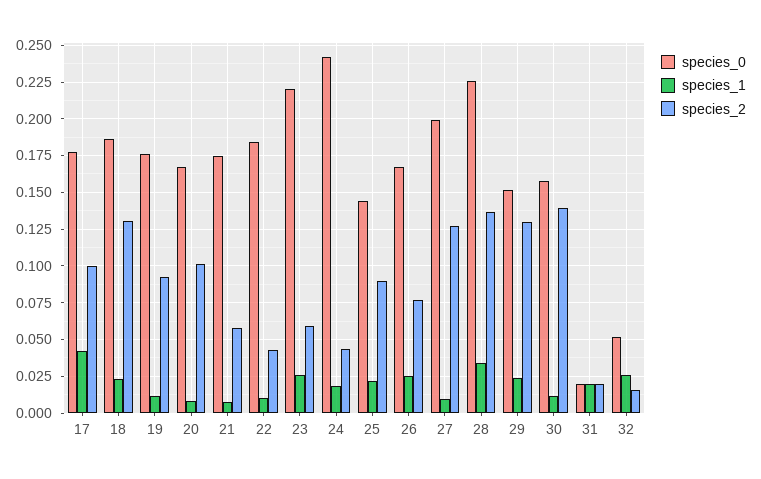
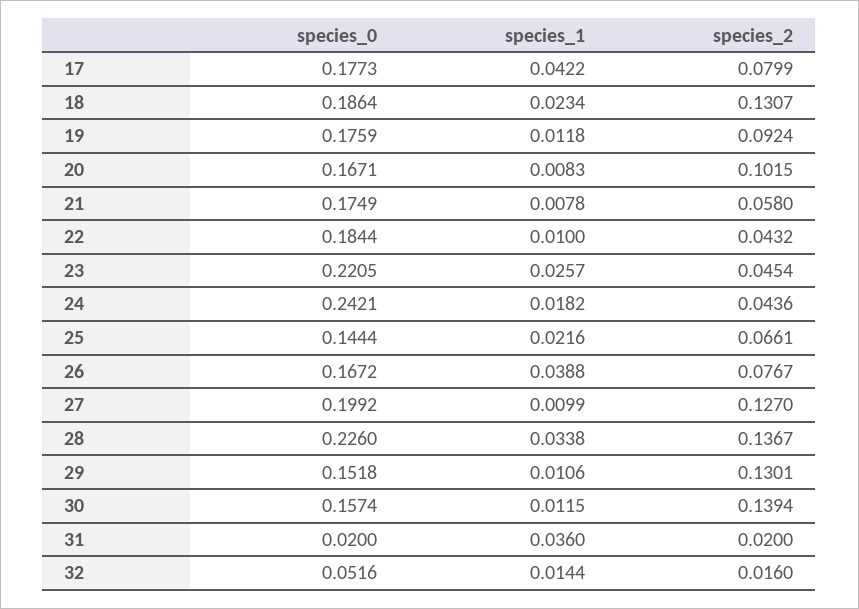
  {
    "species_0": {
      "17": 0.1773,
      "18": 0.1864,
      "19": 0.1759,
      "20": 0.1671,
      "21": 0.1749,
      "22": 0.1844,
      "23": 0.2205,
      "24": 0.2421,
      "25": 0.1444,
      "26": 0.1672,
      "27": 0.1992,
      "28": 0.226,
      "29": 0.1518,
      "30": 0.1574,
      "31": 0.02,
      "32": 0.0516
    },
    "species_1": {
      "17": 0.0422,
      "18": 0.0234,
      "19": 0.0118,
      "20": 0.0083,
      "21": 0.0078,
      "22": 0.01,
      "23": 0.0257,
      "24": 0.0182,
      "25": 0.0216,
-     "26": 0.025,
+     "26": 0.0388,
      "27": 0.0099,
      "28": 0.0338,
-     "29": 0.025,
+     "29": 0.0106,
      "30": 0.0115,
-     "31": 0.02,
+     "31": 0.036,
-     "32": 0.025
+     "32": 0.0144
    },
    "species_2": {
-     "17": 0.1,
+     "17": 0.0799,
      "18": 0.1307,
      "19": 0.0924,
      "20": 0.1015,
      "21": 0.058,
      "22": 0.0432,
-     "23": 0.06,
+     "23": 0.0454,
      "24": 0.0436,
-     "25": 0.09,
+     "25": 0.0661,
      "26": 0.0767,
      "27": 0.127,
      "28": 0.1367,
      "29": 0.1301,
      "30": 0.1394,
      "31": 0.02,
      "32": 0.016
    }
  }

